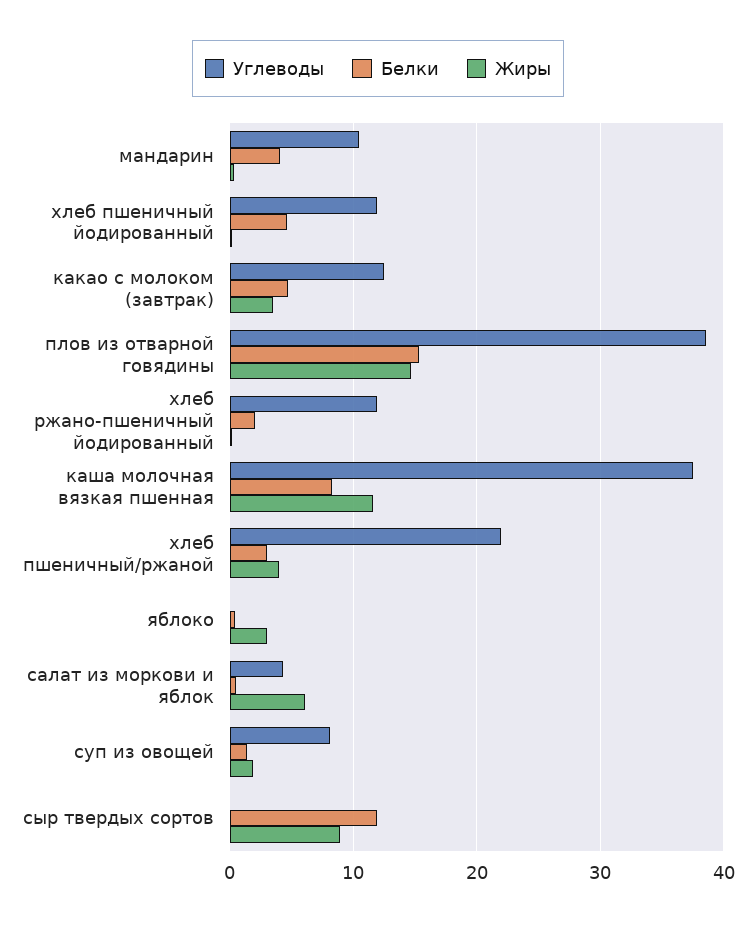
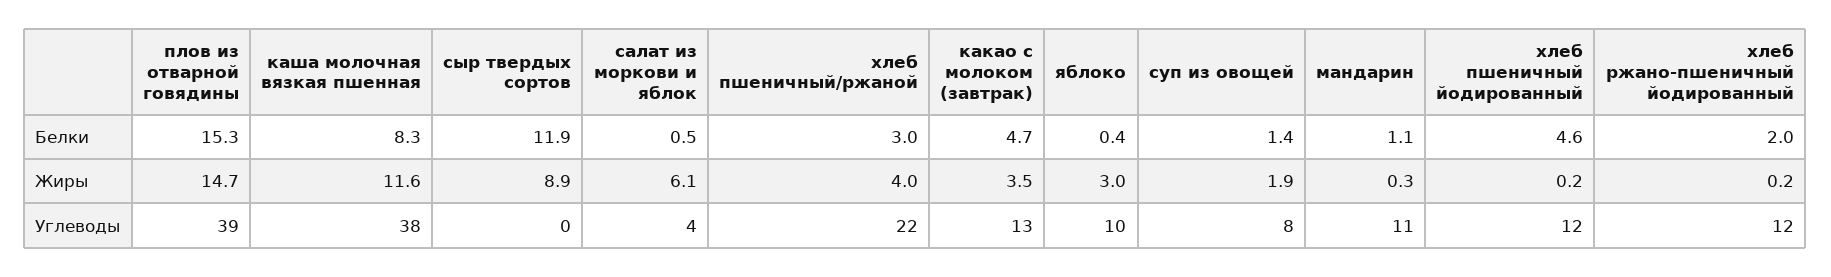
  {
    "Углеводы": {
      "мандарин": 11,
      "хлеб пшеничный йодированный": 12,
      "какао с молоком (завтрак)": 13,
      "плов из отварной говядины": 39,
      "хлеб ржано-пшеничный йодированный": 12,
      "каша молочная вязкая пшенная": 38,
      "хлеб пшеничный/ржаной": 22,
-     "яблоко": 0,
+     "яблоко": 10,
      "салат из моркови и яблок": 4,
      "суп из овощей": 8,
      "сыр твердых сортов": 0
    },
    "Белки": {
-     "мандарин": 4,
+     "мандарин": 1.1,
      "хлеб пшеничный йодированный": 4.6,
      "какао с молоком (завтрак)": 4.7,
      "плов из отварной говядины": 15.3,
      "хлеб ржано-пшеничный йодированный": 2,
      "каша молочная вязкая пшенная": 8.3,
      "хлеб пшеничный/ржаной": 3,
      "яблоко": 0.4,
      "салат из моркови и яблок": 0.5,
      "суп из овощей": 1.4,
      "сыр твердых сортов": 11.9
    },
    "Жиры": {
      "мандарин": 0.3,
      "хлеб пшеничный йодированный": 0.2,
      "какао с молоком (завтрак)": 3.5,
      "плов из отварной говядины": 14.7,
      "хлеб ржано-пшеничный йодированный": 0.2,
      "каша молочная вязкая пшенная": 11.6,
      "хлеб пшеничный/ржаной": 4,
      "яблоко": 3,
      "салат из моркови и яблок": 6.1,
      "суп из овощей": 1.9,
      "сыр твердых сортов": 8.9
    }
  }

